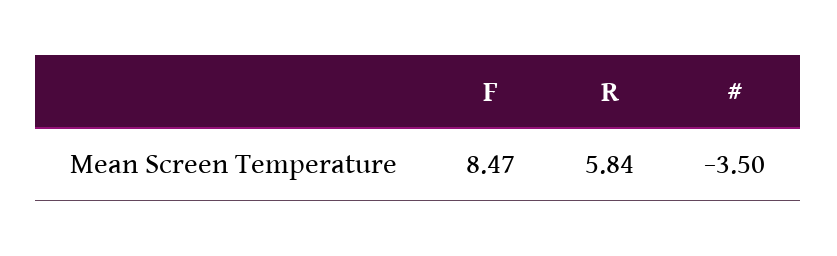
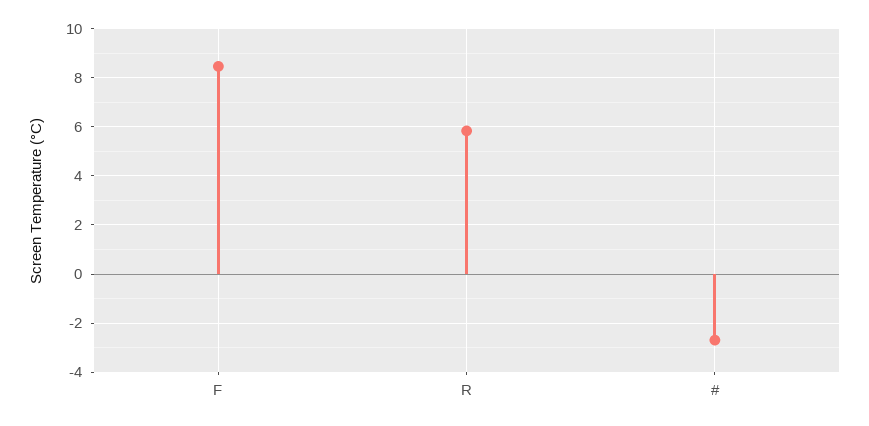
  {
    "F": 8.47,
    "R": 5.84,
-   "#": -3.5
+   "#": -2.75
  }

